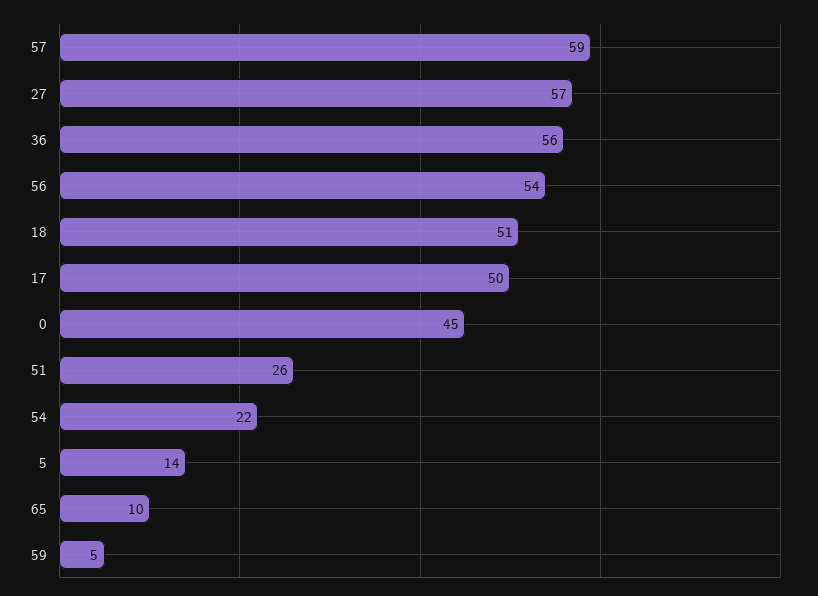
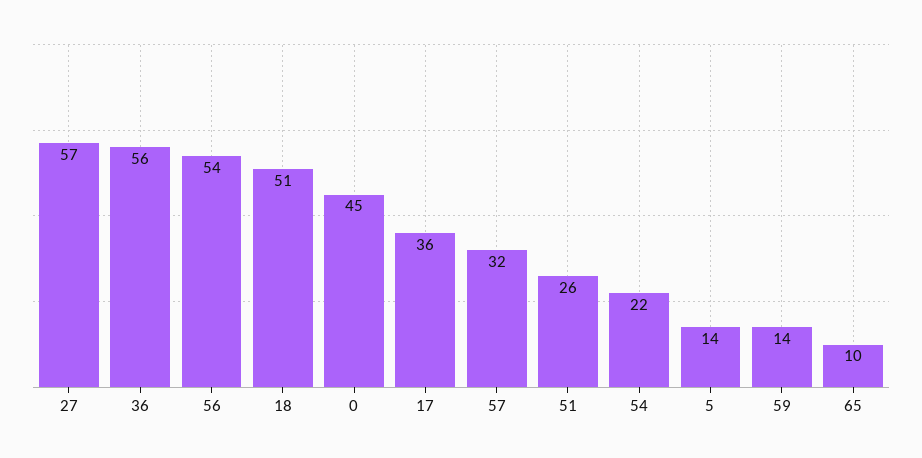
  {
-   "57": 59,
+   "57": 32,
    "27": 57,
    "36": 56,
    "56": 54,
    "18": 51,
-   "17": 50,
+   "17": 36,
    "0": 45,
    "51": 26,
    "54": 22,
    "5": 14,
    "65": 10,
-   "59": 5
+   "59": 14
  }

